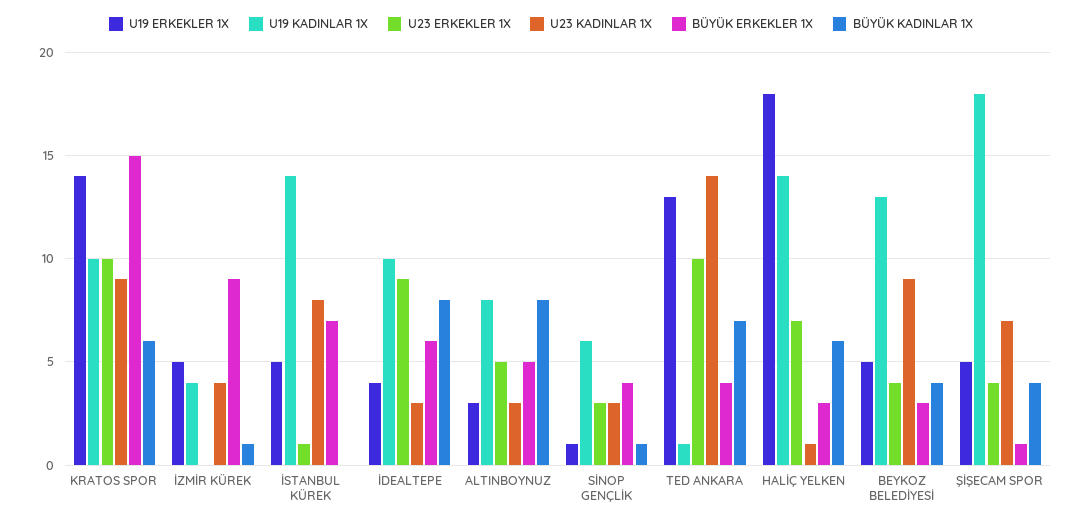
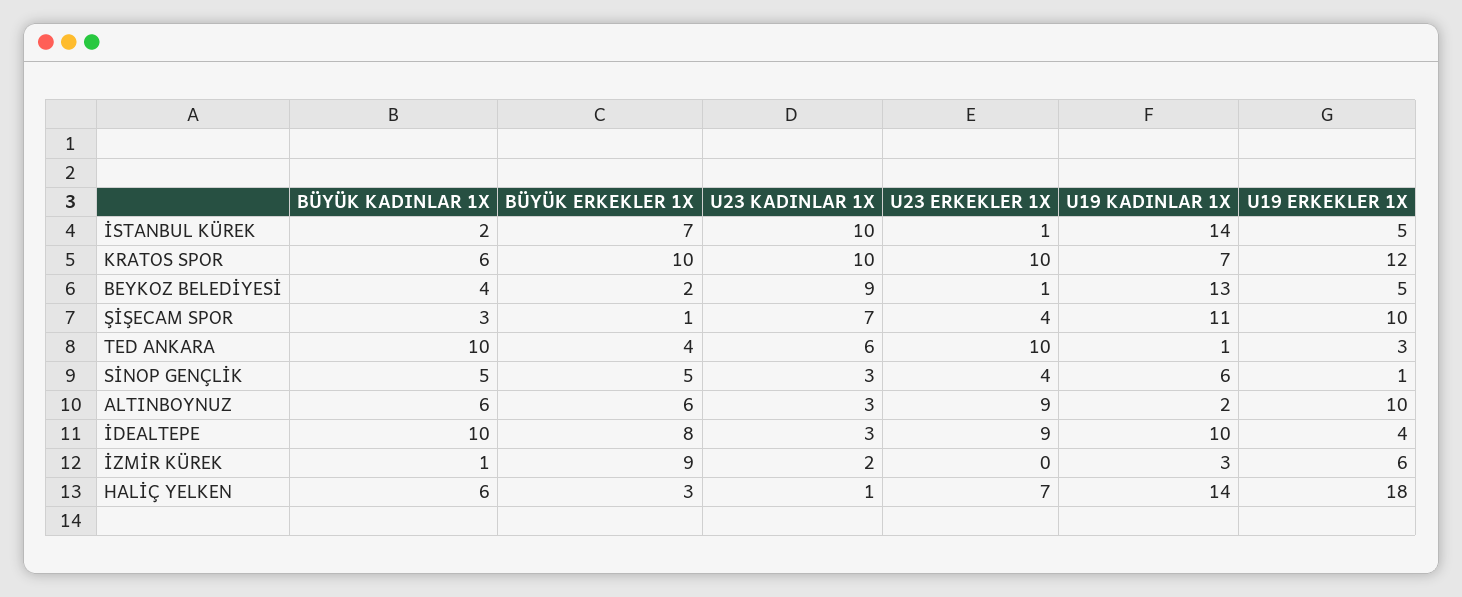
  {
    "U19 ERKEKLER 1X": {
-     "KRATOS SPOR": 14,
+     "KRATOS SPOR": 12,
-     "İZMİR KÜREK": 5,
+     "İZMİR KÜREK": 6,
      "İSTANBUL KÜREK": 5,
      "İDEALTEPE": 4,
-     "ALTINBOYNUZ": 3,
+     "ALTINBOYNUZ": 10,
      "SİNOP GENÇLİK": 1,
-     "TED ANKARA": 13,
+     "TED ANKARA": 3,
      "HALİÇ YELKEN": 18,
      "BEYKOZ BELEDİYESİ": 5,
-     "ŞİŞECAM SPOR": 5
+     "ŞİŞECAM SPOR": 10
    },
    "U19 KADINLAR 1X": {
-     "KRATOS SPOR": 10,
+     "KRATOS SPOR": 7,
-     "İZMİR KÜREK": 4,
+     "İZMİR KÜREK": 3,
      "İSTANBUL KÜREK": 14,
      "İDEALTEPE": 10,
-     "ALTINBOYNUZ": 8,
+     "ALTINBOYNUZ": 2,
      "SİNOP GENÇLİK": 6,
      "TED ANKARA": 1,
      "HALİÇ YELKEN": 14,
      "BEYKOZ BELEDİYESİ": 13,
-     "ŞİŞECAM SPOR": 18
+     "ŞİŞECAM SPOR": 11
    },
    "U23 ERKEKLER 1X": {
      "KRATOS SPOR": 10,
      "İZMİR KÜREK": 0,
      "İSTANBUL KÜREK": 1,
      "İDEALTEPE": 9,
-     "ALTINBOYNUZ": 5,
+     "ALTINBOYNUZ": 9,
-     "SİNOP GENÇLİK": 3,
+     "SİNOP GENÇLİK": 4,
      "TED ANKARA": 10,
      "HALİÇ YELKEN": 7,
-     "BEYKOZ BELEDİYESİ": 4,
+     "BEYKOZ BELEDİYESİ": 1,
      "ŞİŞECAM SPOR": 4
    },
    "U23 KADINLAR 1X": {
-     "KRATOS SPOR": 9,
+     "KRATOS SPOR": 10,
-     "İZMİR KÜREK": 4,
+     "İZMİR KÜREK": 2,
-     "İSTANBUL KÜREK": 8,
+     "İSTANBUL KÜREK": 10,
      "İDEALTEPE": 3,
      "ALTINBOYNUZ": 3,
      "SİNOP GENÇLİK": 3,
-     "TED ANKARA": 14,
+     "TED ANKARA": 6,
      "HALİÇ YELKEN": 1,
      "BEYKOZ BELEDİYESİ": 9,
      "ŞİŞECAM SPOR": 7
    },
    "BÜYÜK ERKEKLER 1X": {
-     "KRATOS SPOR": 15,
+     "KRATOS SPOR": 10,
      "İZMİR KÜREK": 9,
      "İSTANBUL KÜREK": 7,
-     "İDEALTEPE": 6,
+     "İDEALTEPE": 8,
-     "ALTINBOYNUZ": 5,
+     "ALTINBOYNUZ": 6,
-     "SİNOP GENÇLİK": 4,
+     "SİNOP GENÇLİK": 5,
      "TED ANKARA": 4,
      "HALİÇ YELKEN": 3,
-     "BEYKOZ BELEDİYESİ": 3,
+     "BEYKOZ BELEDİYESİ": 2,
      "ŞİŞECAM SPOR": 1
    },
    "BÜYÜK KADINLAR 1X": {
      "KRATOS SPOR": 6,
      "İZMİR KÜREK": 1,
-     "İSTANBUL KÜREK": 0,
+     "İSTANBUL KÜREK": 2,
-     "İDEALTEPE": 8,
+     "İDEALTEPE": 10,
-     "ALTINBOYNUZ": 8,
+     "ALTINBOYNUZ": 6,
-     "SİNOP GENÇLİK": 1,
+     "SİNOP GENÇLİK": 5,
-     "TED ANKARA": 7,
+     "TED ANKARA": 10,
      "HALİÇ YELKEN": 6,
      "BEYKOZ BELEDİYESİ": 4,
-     "ŞİŞECAM SPOR": 4
+     "ŞİŞECAM SPOR": 3
    }
  }

